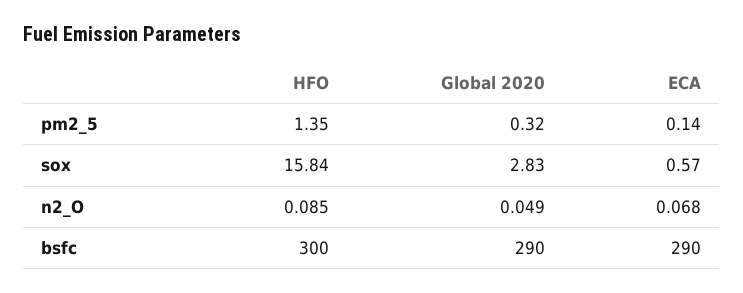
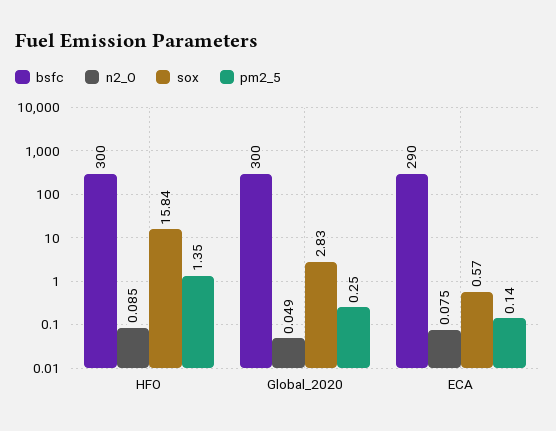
  {
    "pm2_5": {
      "HFO": 1.35,
-     "Global 2020": 0.32,
+     "Global 2020": 0.25,
      "ECA": 0.14
    },
    "sox": {
      "HFO": 15.84,
      "Global 2020": 2.83,
      "ECA": 0.57
    },
    "n2_O": {
      "HFO": 0.085,
      "Global 2020": 0.049,
-     "ECA": 0.068
+     "ECA": 0.075
    },
    "bsfc": {
      "HFO": 300,
-     "Global 2020": 290,
+     "Global 2020": 300,
      "ECA": 290
    }
  }

